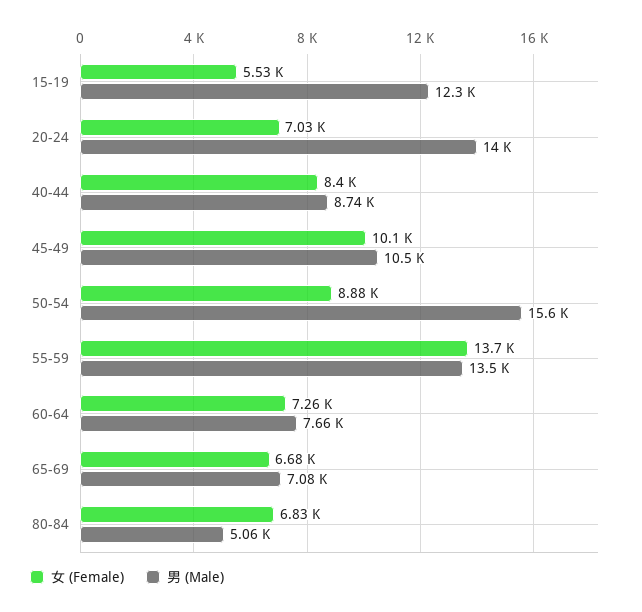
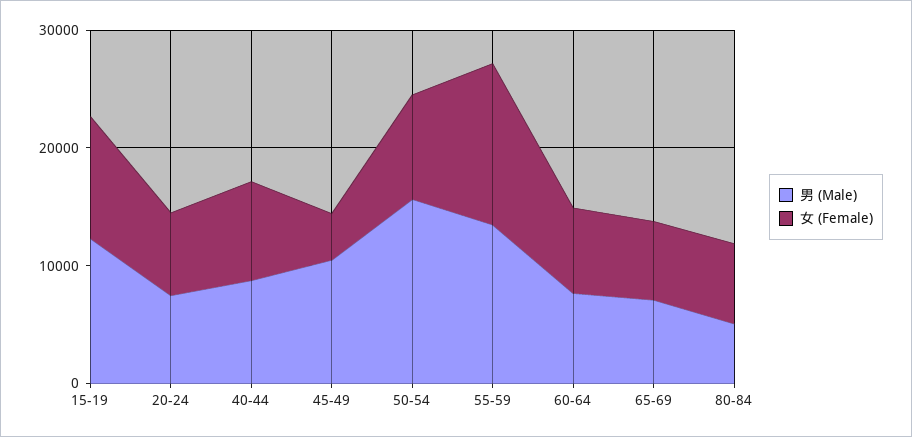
  {
    "女 (Female)": {
-     "15-19": 5530,
+     "15-19": 10000,
      "20-24": 7030,
      "40-44": 8400,
-     "45-49": 10100,
+     "45-49": 4000,
      "50-54": 8880,
      "55-59": 13700,
      "60-64": 7260,
      "65-69": 6680,
      "80-84": 6830
    },
    "男 (Male)": {
      "15-19": 12300,
-     "20-24": 14000,
+     "20-24": 8000,
      "40-44": 8740,
      "45-49": 10500,
      "50-54": 15600,
      "55-59": 13500,
      "60-64": 7660,
      "65-69": 7080,
      "80-84": 5060
    }
  }

